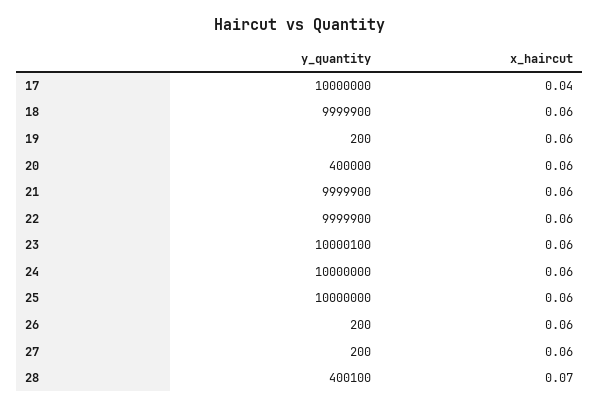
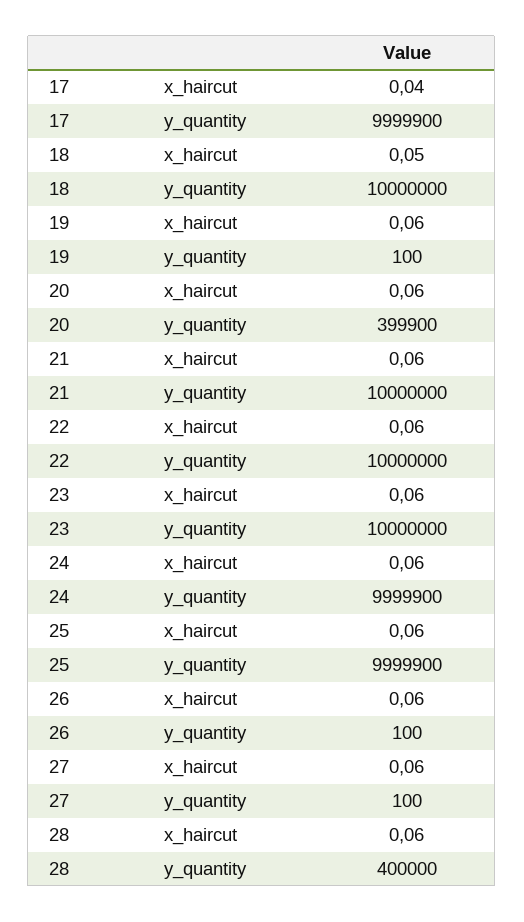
  {
    "y_quantity": {
-     "17": 10000000,
+     "17": 9999900,
-     "18": 9999900,
+     "18": 10000000,
-     "19": 200,
+     "19": 100,
-     "20": 400000,
+     "20": 399900,
-     "21": 9999900,
+     "21": 10000000,
-     "22": 9999900,
+     "22": 10000000,
-     "23": 10000100,
+     "23": 10000000,
-     "24": 10000000,
+     "24": 9999900,
-     "25": 10000000,
+     "25": 9999900,
-     "26": 200,
+     "26": 100,
-     "27": 200,
+     "27": 100,
-     "28": 400100
+     "28": 400000
    },
    "x_haircut": {
      "17": 0.04,
-     "18": 0.06,
+     "18": 0.05,
      "19": 0.06,
      "20": 0.06,
      "21": 0.06,
      "22": 0.06,
      "23": 0.06,
      "24": 0.06,
      "25": 0.06,
      "26": 0.06,
      "27": 0.06,
-     "28": 0.07
+     "28": 0.06
    }
  }

